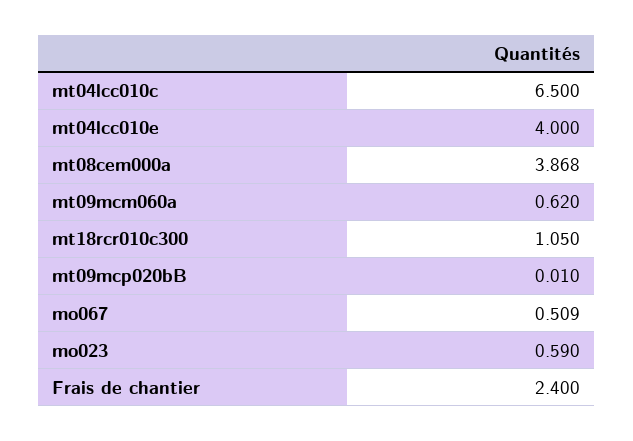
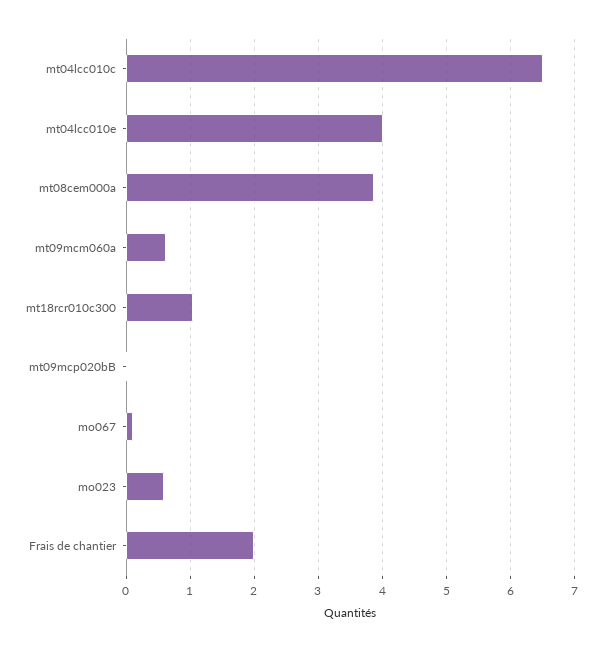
  {
    "mt04lcc010c": 6.5,
    "mt04lcc010e": 4,
    "mt08cem000a": 3.868,
    "mt09mcm060a": 0.62,
    "mt18rcr010c300": 1.05,
    "mt09mcp020bB": 0.01,
-   "mo067": 0.509,
+   "mo067": 0.1,
    "mo023": 0.59,
-   "Frais de chantier": 2.4
+   "Frais de chantier": 2
  }

